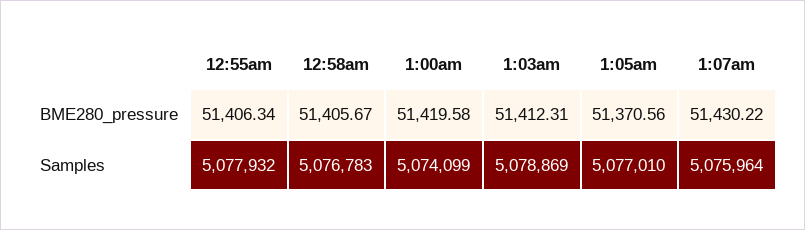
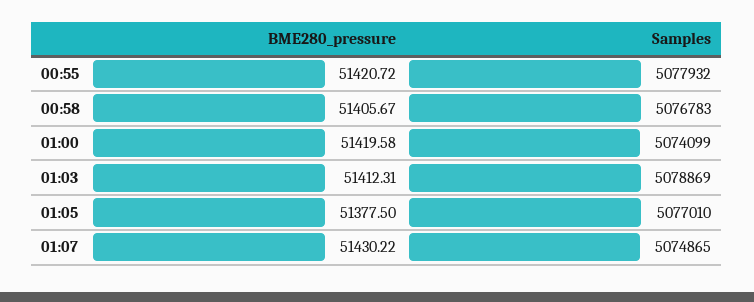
  {
    "12:55am": {
-     "BME280_pressure": 51406.34,
+     "BME280_pressure": 51420.72,
      "Samples": 5077932
    },
    "12:58am": {
      "BME280_pressure": 51405.67,
      "Samples": 5076783
    },
    "1:00am": {
      "BME280_pressure": 51419.58,
      "Samples": 5074099
    },
    "1:03am": {
      "BME280_pressure": 51412.31,
      "Samples": 5078869
    },
    "1:05am": {
-     "BME280_pressure": 51370.56,
+     "BME280_pressure": 51377.5,
      "Samples": 5077010
    },
    "1:07am": {
      "BME280_pressure": 51430.22,
-     "Samples": 5075964
+     "Samples": 5074865
    }
  }

